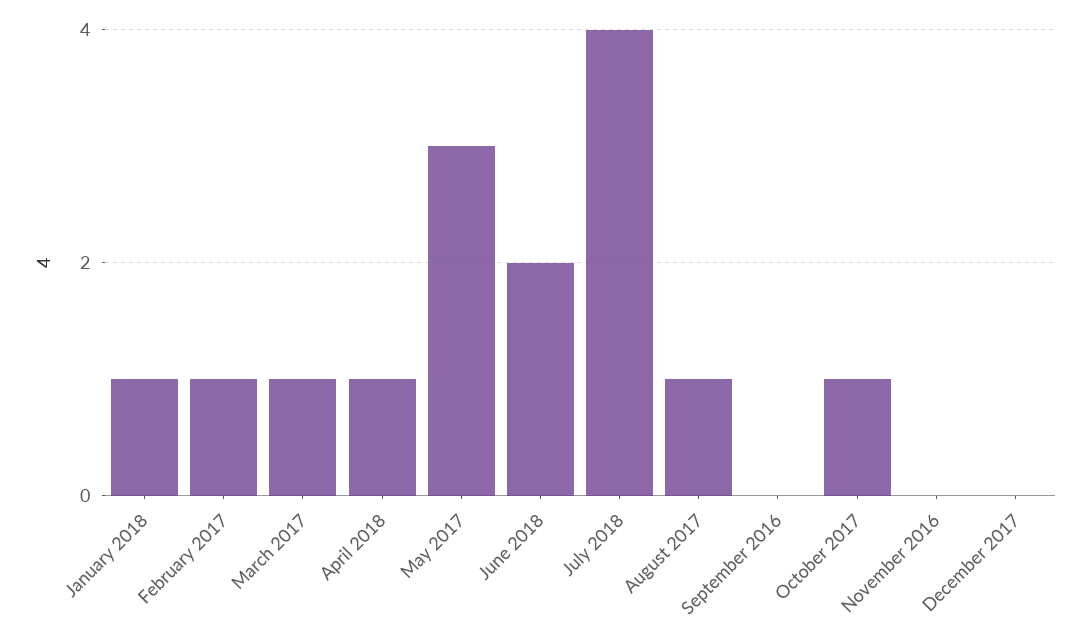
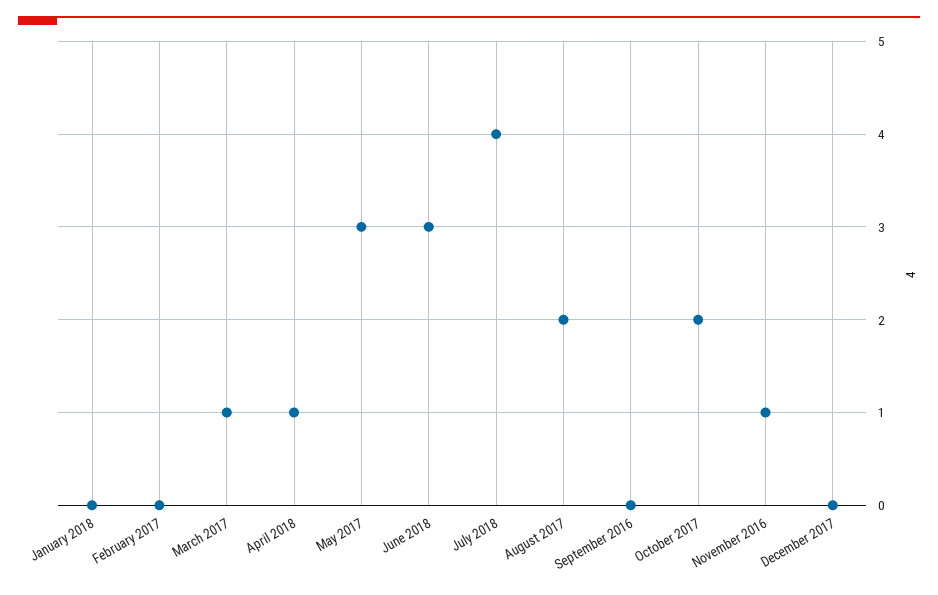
  {
-   "January 2018": 1,
+   "January 2018": 0,
-   "February 2017": 1,
+   "February 2017": 0,
    "March 2017": 1,
    "April 2018": 1,
    "May 2017": 3,
-   "June 2018": 2,
+   "June 2018": 3,
    "July 2018": 4,
-   "August 2017": 1,
+   "August 2017": 2,
    "September 2016": 0,
-   "October 2017": 1,
+   "October 2017": 2,
-   "November 2016": 0,
+   "November 2016": 1,
    "December 2017": 0
  }

